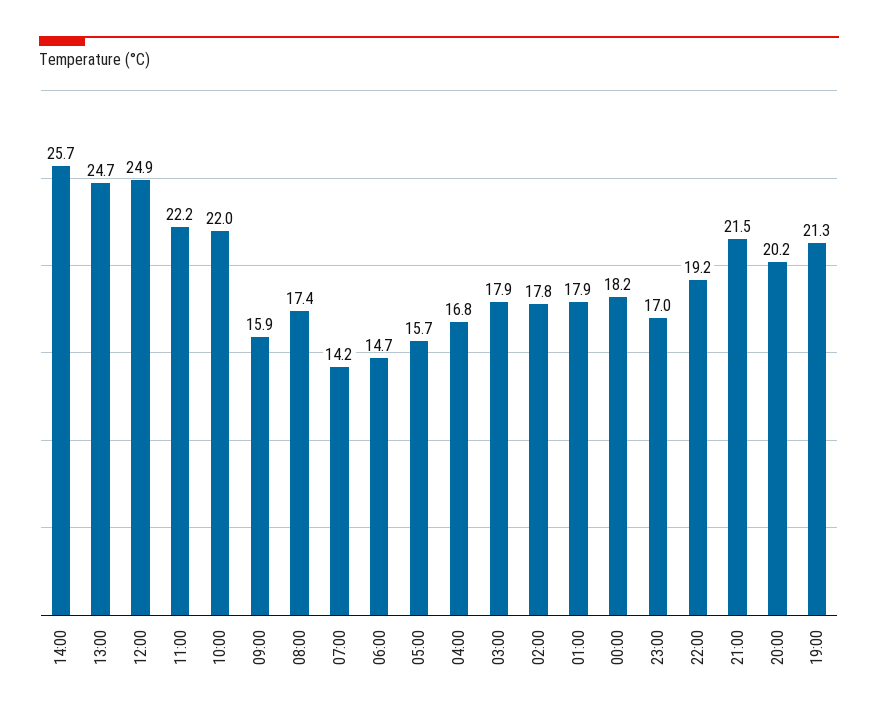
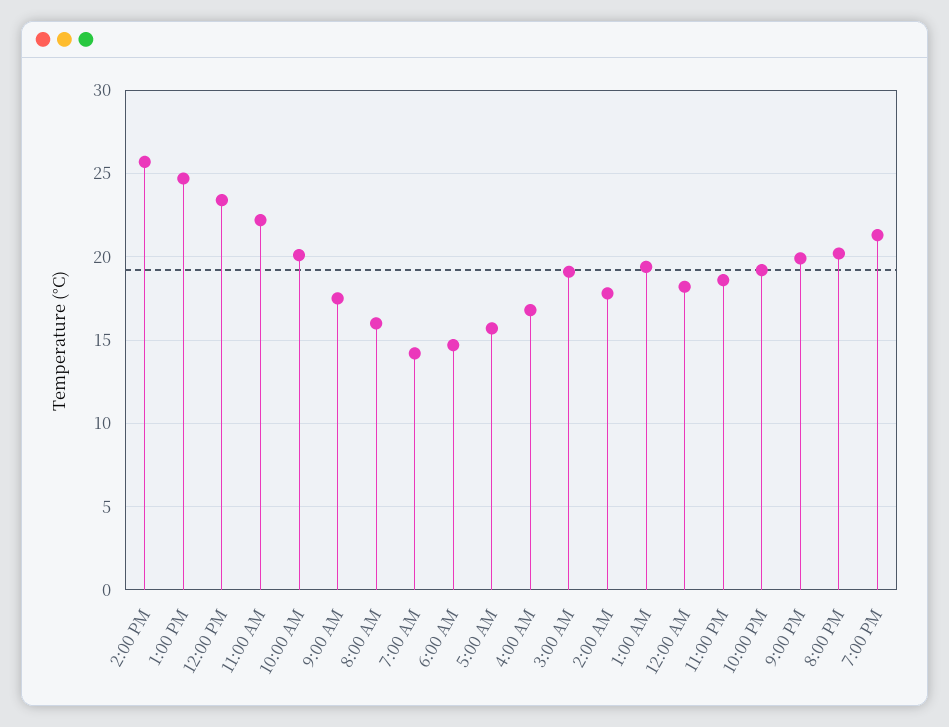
  {
    "14:00": 25.7,
    "13:00": 24.7,
-   "12:00": 24.9,
+   "12:00": 23.5,
    "11:00": 22.2,
-   "10:00": 22,
+   "10:00": 20,
-   "09:00": 15.9,
+   "09:00": 17.5,
-   "08:00": 17.4,
+   "08:00": 16,
    "07:00": 14.2,
    "06:00": 14.7,
    "05:00": 15.7,
    "04:00": 16.8,
-   "03:00": 17.9,
+   "03:00": 19,
    "02:00": 17.8,
-   "01:00": 17.9,
+   "01:00": 19.5,
    "00:00": 18.2,
-   "23:00": 17,
+   "23:00": 18.5,
    "22:00": 19.2,
-   "21:00": 21.5,
+   "21:00": 20,
    "20:00": 20.2,
    "19:00": 21.3
  }

